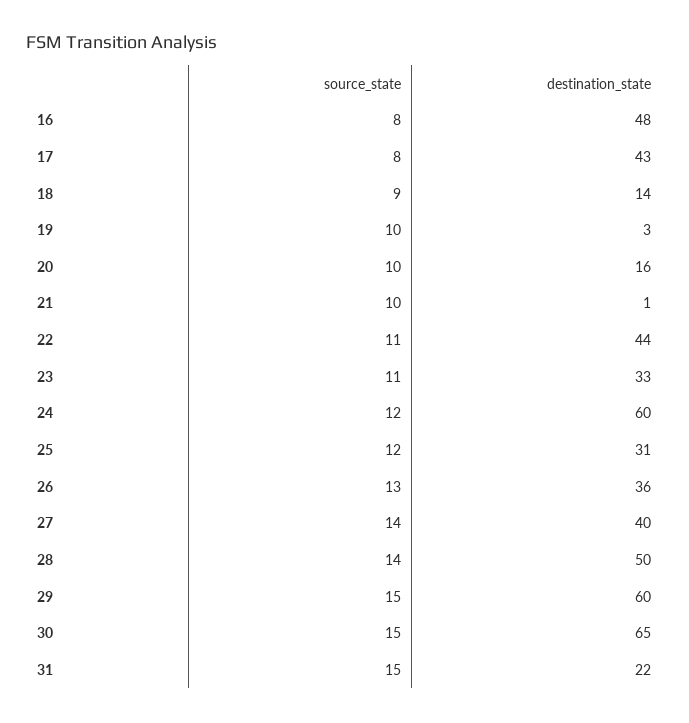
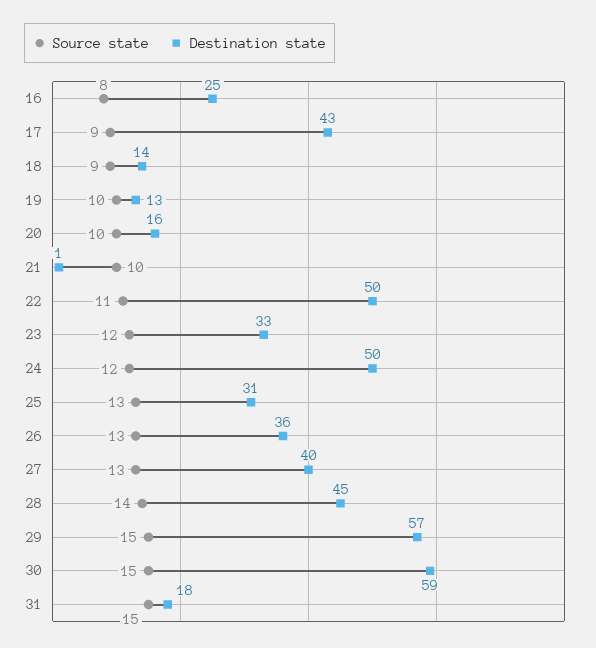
  {
    "source_state": {
      "16": 8,
-     "17": 8,
+     "17": 9,
      "18": 9,
      "19": 10,
      "20": 10,
      "21": 10,
      "22": 11,
-     "23": 11,
+     "23": 12,
      "24": 12,
-     "25": 12,
+     "25": 13,
      "26": 13,
-     "27": 14,
+     "27": 13,
      "28": 14,
      "29": 15,
      "30": 15,
      "31": 15
    },
    "destination_state": {
-     "16": 48,
+     "16": 25,
      "17": 43,
      "18": 14,
-     "19": 3,
+     "19": 13,
      "20": 16,
      "21": 1,
-     "22": 44,
+     "22": 50,
      "23": 33,
-     "24": 60,
+     "24": 50,
      "25": 31,
      "26": 36,
      "27": 40,
-     "28": 50,
+     "28": 45,
-     "29": 60,
+     "29": 57,
-     "30": 65,
+     "30": 59,
-     "31": 22
+     "31": 18
    }
  }

